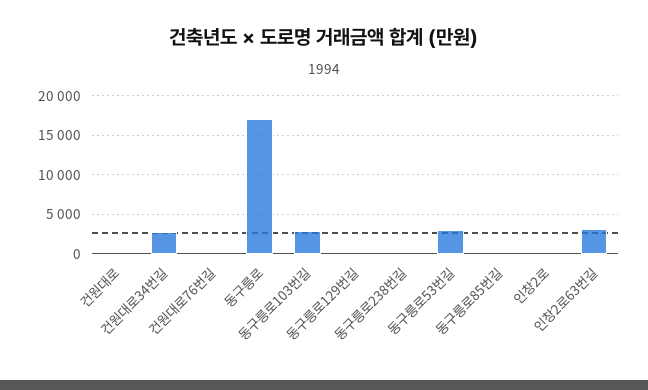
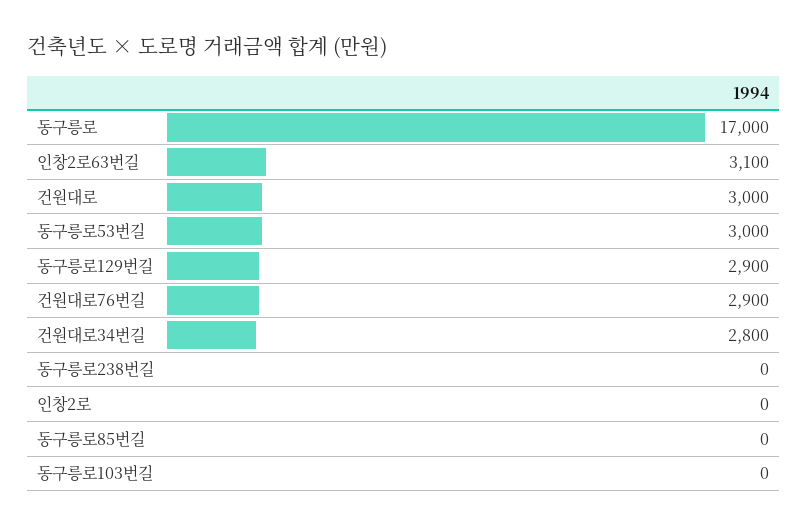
  {
-   "건원대로": 0,
+   "건원대로": 3000,
    "건원대로34번길": 2800,
-   "건원대로76번길": 0,
+   "건원대로76번길": 2900,
    "동구릉로": 17000,
-   "동구릉로103번길": 3000,
+   "동구릉로103번길": 0,
-   "동구릉로129번길": 0,
+   "동구릉로129번길": 2900,
    "동구릉로238번길": 0,
    "동구릉로53번길": 3000,
    "동구릉로85번길": 0,
    "인창2로": 0,
    "인창2로63번길": 3100
  }

